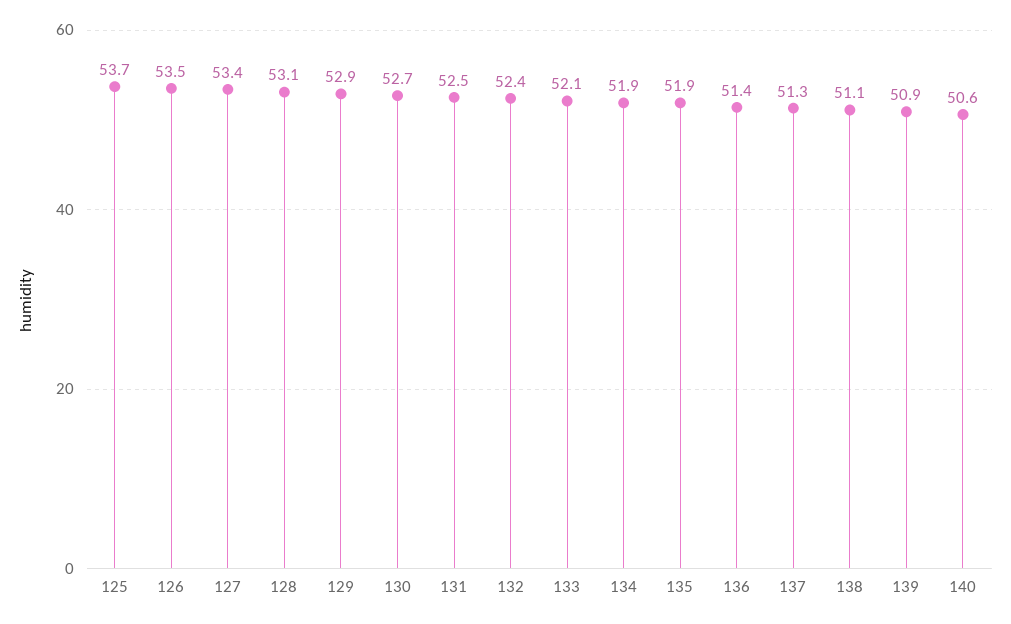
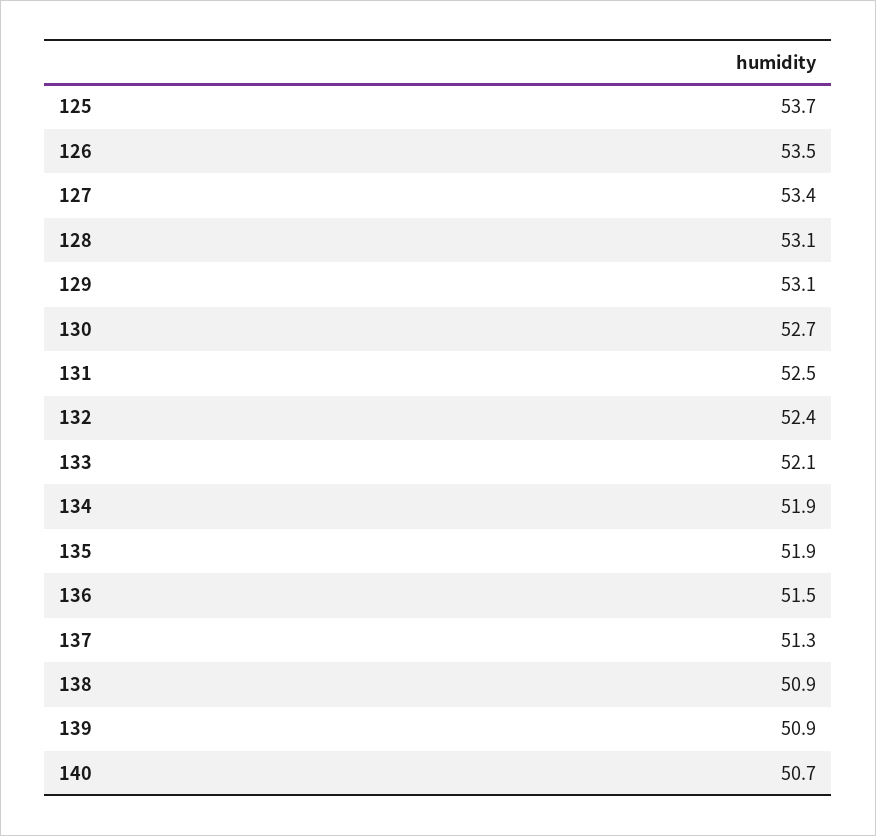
  {
    "125": 53.7,
    "126": 53.5,
    "127": 53.4,
    "128": 53.1,
-   "129": 52.9,
+   "129": 53.1,
    "130": 52.7,
    "131": 52.5,
    "132": 52.4,
    "133": 52.1,
    "134": 51.9,
    "135": 51.9,
-   "136": 51.4,
+   "136": 51.5,
    "137": 51.3,
-   "138": 51.1,
+   "138": 50.9,
    "139": 50.9,
-   "140": 50.6
+   "140": 50.7
  }

